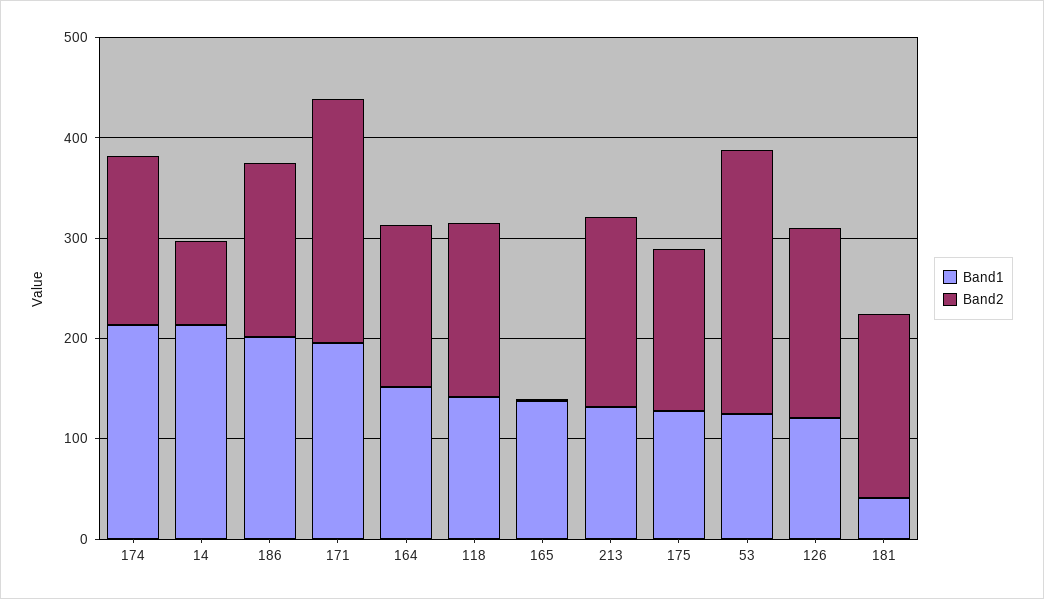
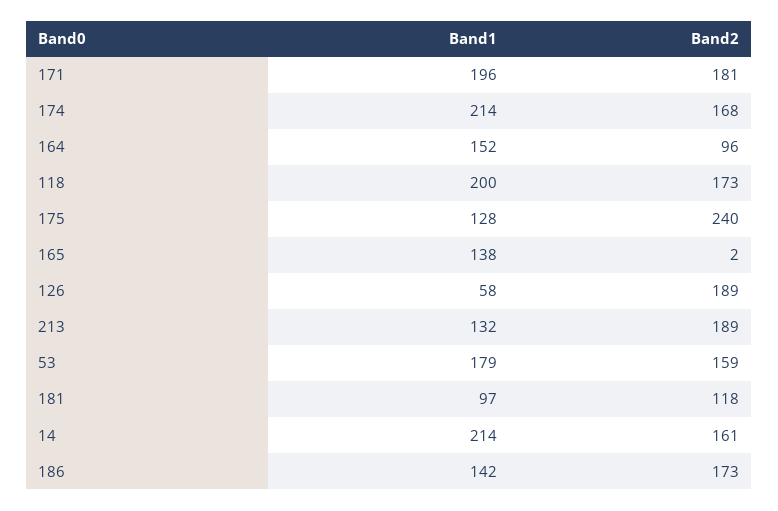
  {
    "Band1": {
      "174": 214,
      "14": 214,
-     "186": 200,
+     "186": 142,
      "171": 196,
      "164": 152,
-     "118": 140,
+     "118": 200,
      "165": 138,
      "213": 132,
      "175": 128,
-     "53": 120,
+     "53": 179,
-     "126": 120,
+     "126": 58,
-     "181": 40
+     "181": 97
    },
    "Band2": {
      "174": 168,
-     "14": 80,
+     "14": 161,
      "186": 173,
-     "171": 240,
+     "171": 181,
-     "164": 160,
+     "164": 96,
      "118": 173,
      "165": 2,
      "213": 189,
-     "175": 160,
+     "175": 240,
-     "53": 260,
+     "53": 159,
      "126": 189,
-     "181": 180
+     "181": 118
    }
  }

